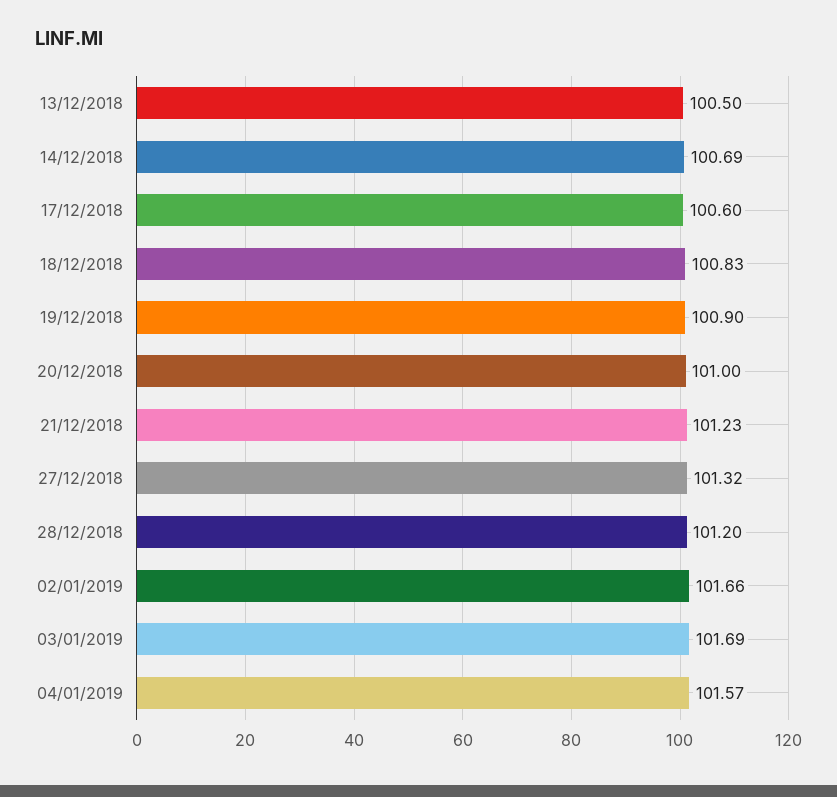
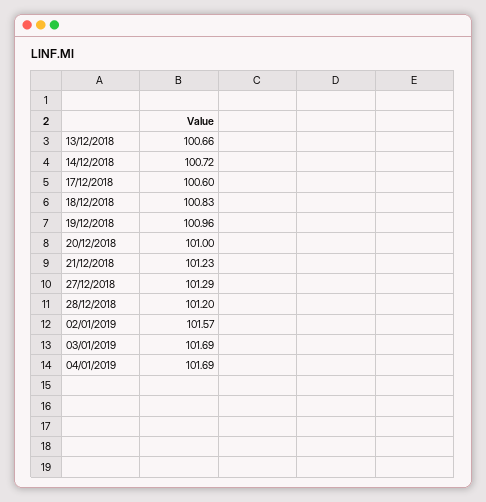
  {
-   "13/12/2018": 100.5,
+   "13/12/2018": 100.66,
-   "14/12/2018": 100.69,
+   "14/12/2018": 100.72,
    "17/12/2018": 100.6,
    "18/12/2018": 100.83,
-   "19/12/2018": 100.9,
+   "19/12/2018": 100.96,
    "20/12/2018": 101,
    "21/12/2018": 101.23,
-   "27/12/2018": 101.32,
+   "27/12/2018": 101.29,
    "28/12/2018": 101.2,
-   "02/01/2019": 101.66,
+   "02/01/2019": 101.57,
    "03/01/2019": 101.69,
-   "04/01/2019": 101.57
+   "04/01/2019": 101.69
  }

